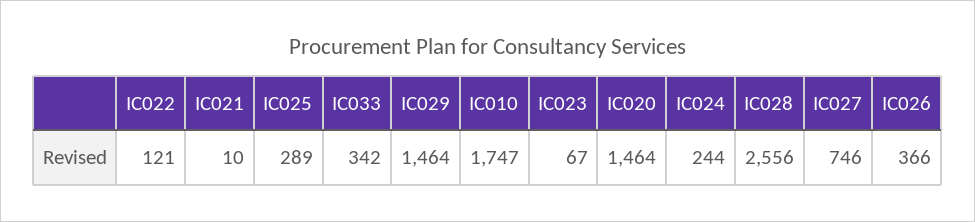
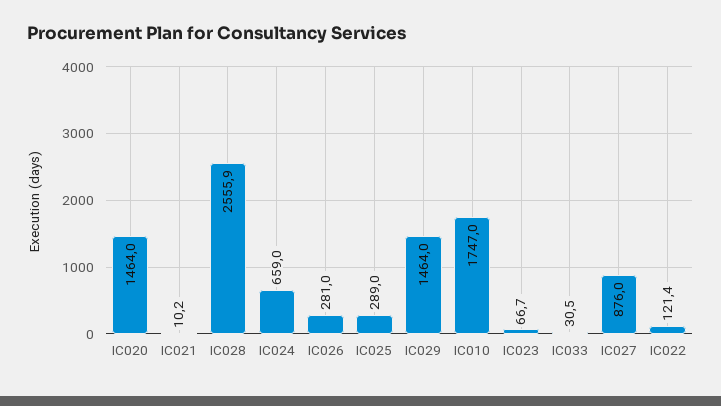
  {
    "IC022": 121.4,
    "IC021": 10.2,
    "IC025": 289,
-   "IC033": 342,
+   "IC033": 30.5,
    "IC029": 1464,
    "IC010": 1747,
    "IC023": 66.7,
    "IC020": 1464,
-   "IC024": 244,
+   "IC024": 659,
    "IC028": 2555.9,
-   "IC027": 746,
+   "IC027": 876,
-   "IC026": 366
+   "IC026": 281
  }

